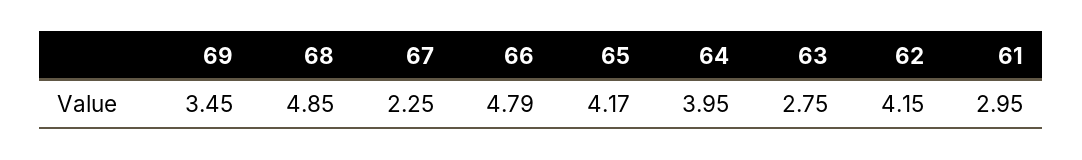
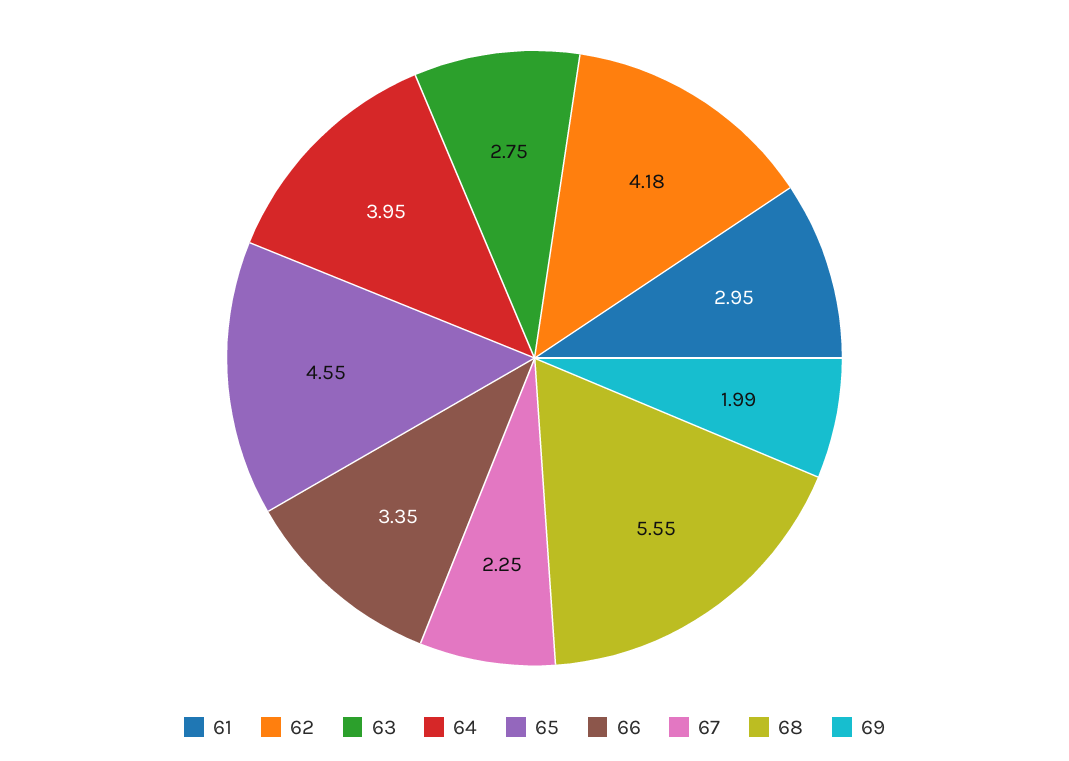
  {
-   "69": 3.45,
+   "69": 1.99,
-   "68": 4.85,
+   "68": 5.55,
    "67": 2.25,
-   "66": 4.79,
+   "66": 3.35,
-   "65": 4.17,
+   "65": 4.55,
    "64": 3.95,
    "63": 2.75,
-   "62": 4.15,
+   "62": 4.18,
    "61": 2.95
  }

